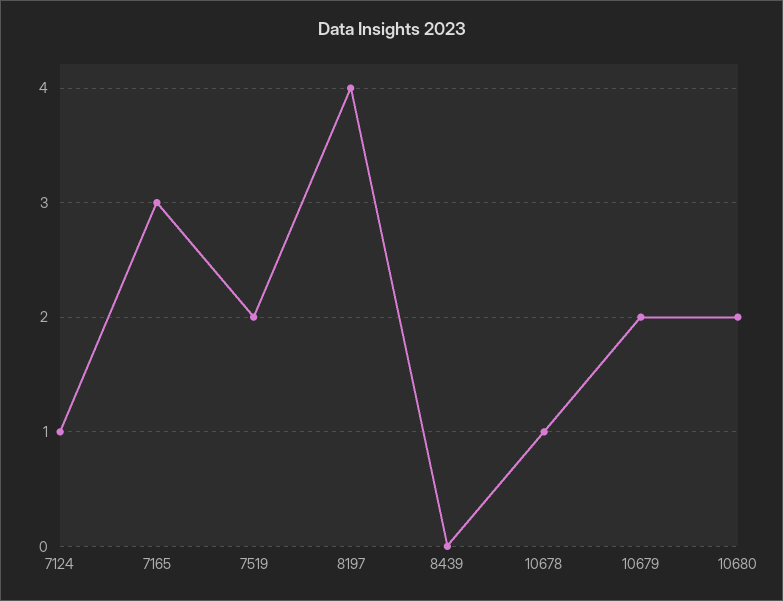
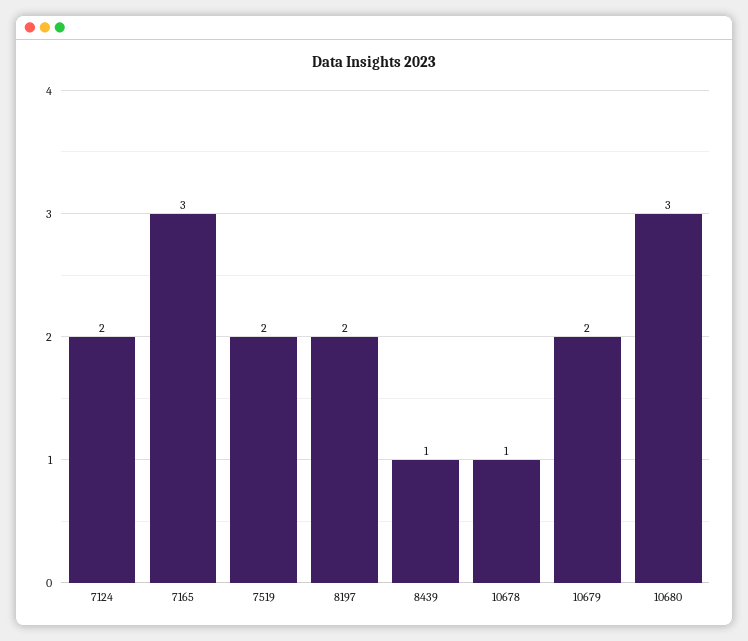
  {
-   "7124": 1,
+   "7124": 2,
    "7165": 3,
    "7519": 2,
-   "8197": 4,
+   "8197": 2,
-   "8439": 0,
+   "8439": 1,
    "10678": 1,
    "10679": 2,
-   "10680": 2
+   "10680": 3
  }

